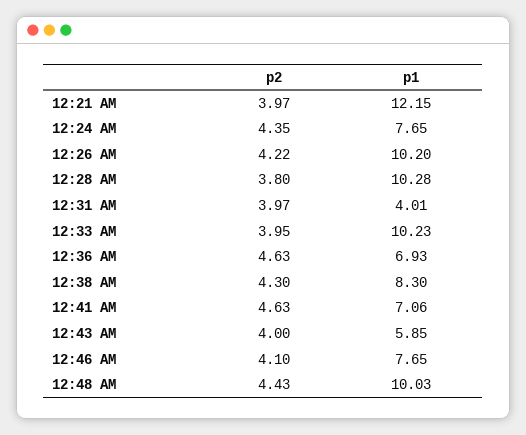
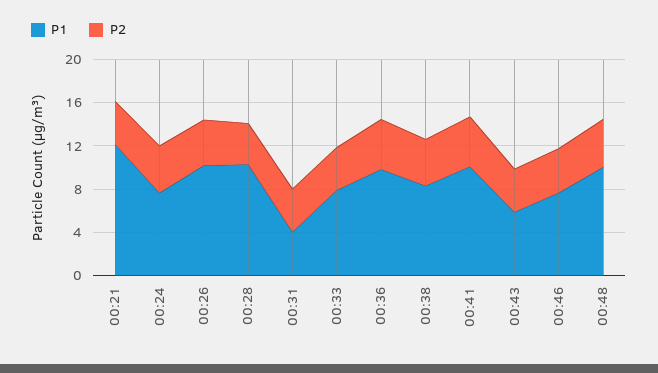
  {
    "p2": {
      "12:21 AM": 3.97,
      "12:24 AM": 4.35,
      "12:26 AM": 4.22,
      "12:28 AM": 3.8,
      "12:31 AM": 3.97,
      "12:33 AM": 3.95,
      "12:36 AM": 4.63,
      "12:38 AM": 4.3,
      "12:41 AM": 4.63,
      "12:43 AM": 4,
      "12:46 AM": 4.1,
      "12:48 AM": 4.43
    },
    "p1": {
      "12:21 AM": 12.15,
      "12:24 AM": 7.65,
      "12:26 AM": 10.2,
      "12:28 AM": 10.28,
      "12:31 AM": 4.01,
-     "12:33 AM": 10.23,
+     "12:33 AM": 8,
-     "12:36 AM": 6.93,
+     "12:36 AM": 10,
      "12:38 AM": 8.3,
-     "12:41 AM": 7.06,
+     "12:41 AM": 10,
      "12:43 AM": 5.85,
      "12:46 AM": 7.65,
      "12:48 AM": 10.03
    }
  }

